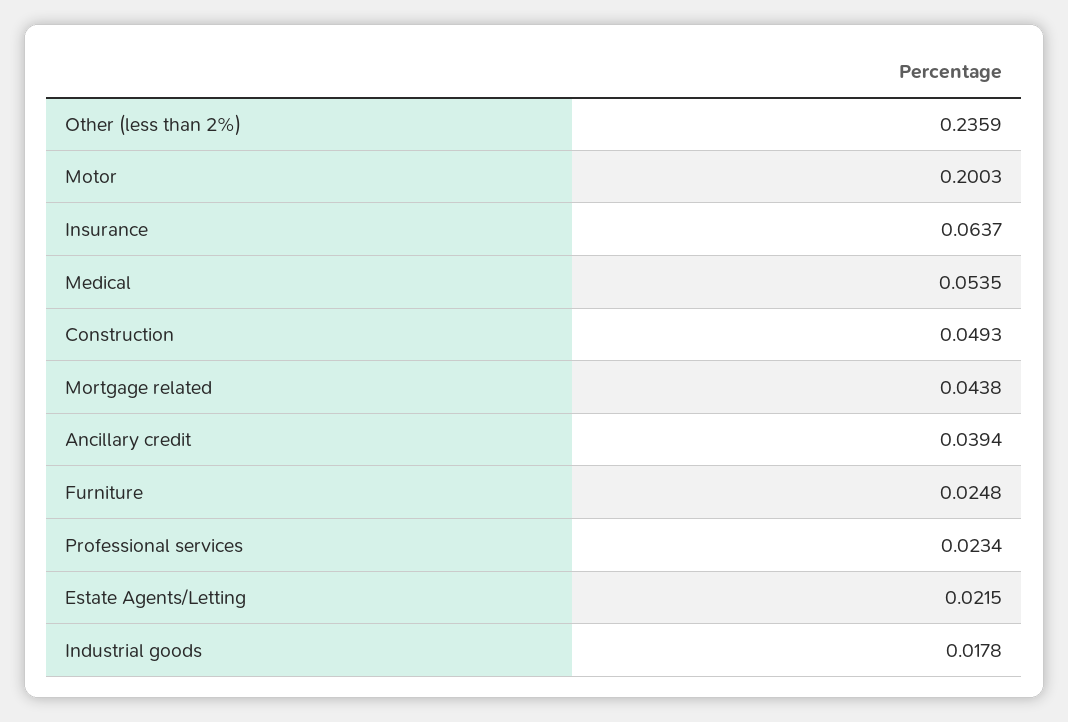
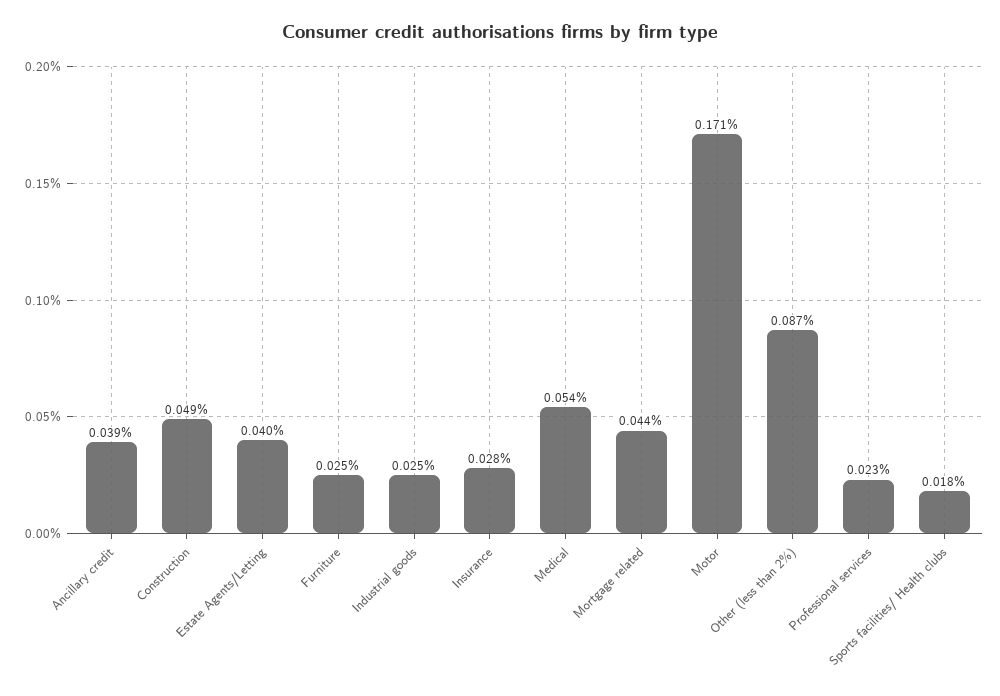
  {
-   "Other (less than 2%)": 0.2359,
+   "Other (less than 2%)": 0.087,
-   "Motor": 0.2003,
+   "Motor": 0.171,
-   "Insurance": 0.0637,
+   "Insurance": 0.028,
    "Medical": 0.0535,
    "Construction": 0.0493,
    "Mortgage related": 0.0438,
    "Ancillary credit": 0.0394,
    "Furniture": 0.0248,
    "Professional services": 0.0234,
-   "Estate Agents/Letting": 0.0215,
+   "Estate Agents/Letting": 0.04,
-   "Industrial goods": 0.0178
+   "Industrial goods": 0.025,
+   "Sports facilities/ Health clubs": 0.018
  }

